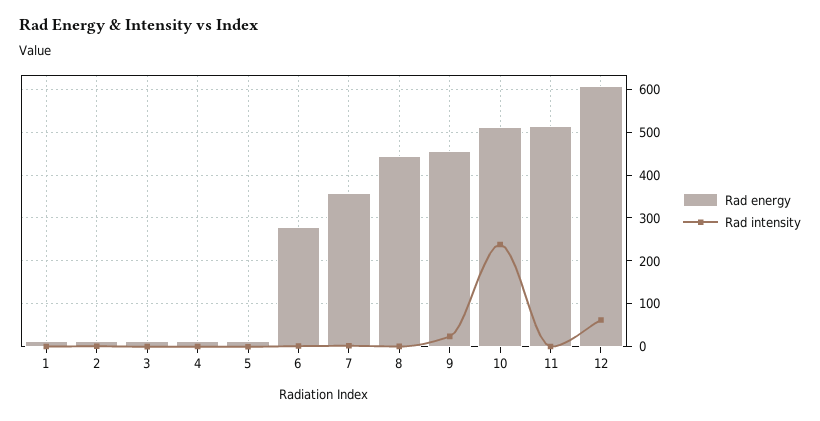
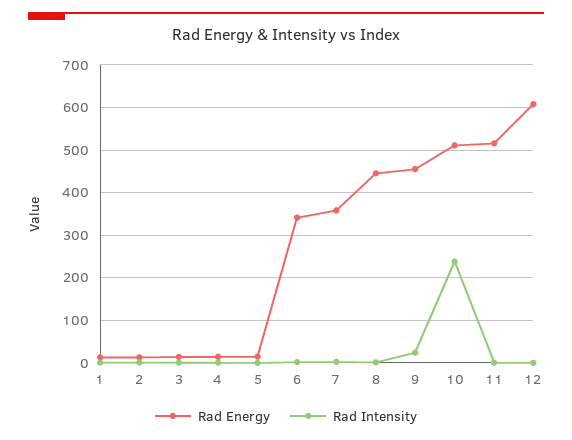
  {
    "Rad energy": {
      "1": 20,
      "2": 20,
      "3": 20,
      "4": 20,
      "5": 20,
-     "6": 280,
+     "6": 340,
      "7": 360,
      "8": 440,
      "9": 460,
      "10": 520,
      "11": 520,
      "12": 600
    },
    "Rad intensity": {
      "1": 0,
      "2": 0,
      "3": 0,
      "4": 0,
      "5": 0,
      "6": 0,
      "7": 0,
      "8": 0,
      "9": 20,
      "10": 240,
      "11": 0,
-     "12": 60
+     "12": 0
    }
  }

